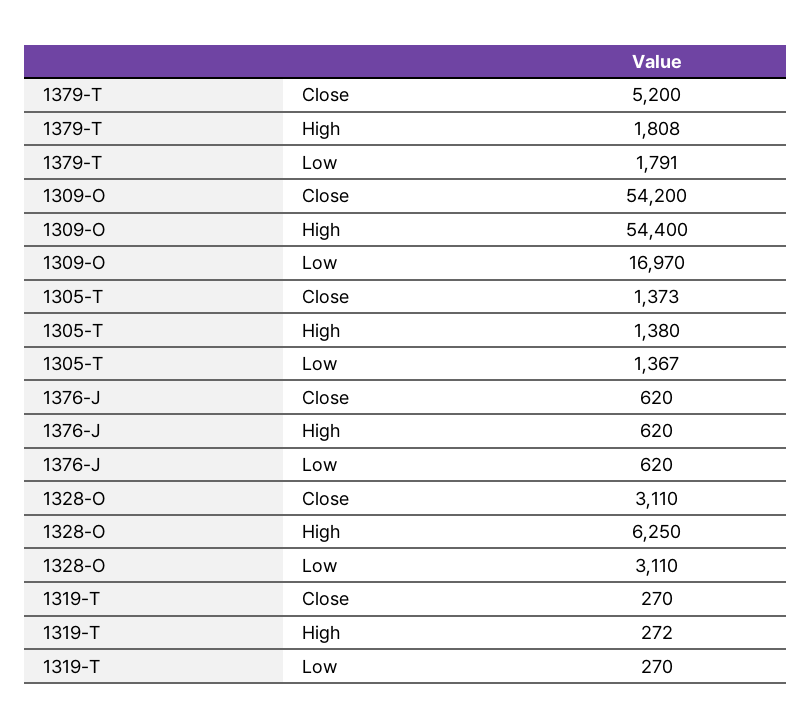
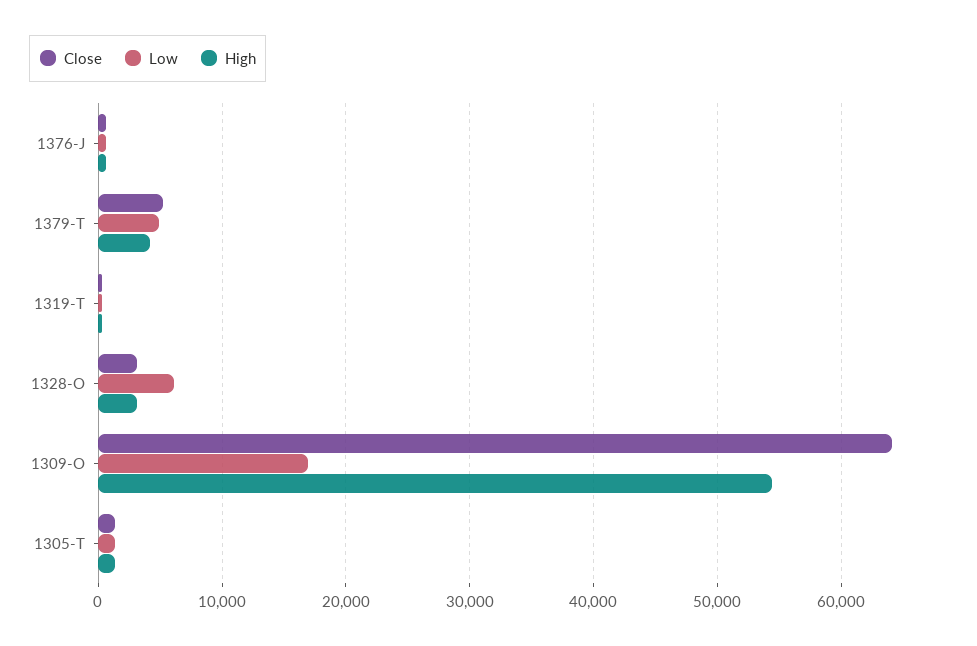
  {
    "Close": {
      "1379-T": 5200,
-     "1309-O": 54200,
+     "1309-O": 64000,
      "1305-T": 1373,
      "1376-J": 620,
      "1328-O": 3110,
      "1319-T": 270
    },
    "High": {
-     "1379-T": 1808,
+     "1379-T": 4000,
      "1309-O": 54400,
      "1305-T": 1380,
      "1376-J": 620,
-     "1328-O": 6250,
+     "1328-O": 3000,
      "1319-T": 272
    },
    "Low": {
-     "1379-T": 1791,
+     "1379-T": 5000,
      "1309-O": 16970,
      "1305-T": 1367,
      "1376-J": 620,
-     "1328-O": 3110,
+     "1328-O": 6000,
      "1319-T": 270
    }
  }

